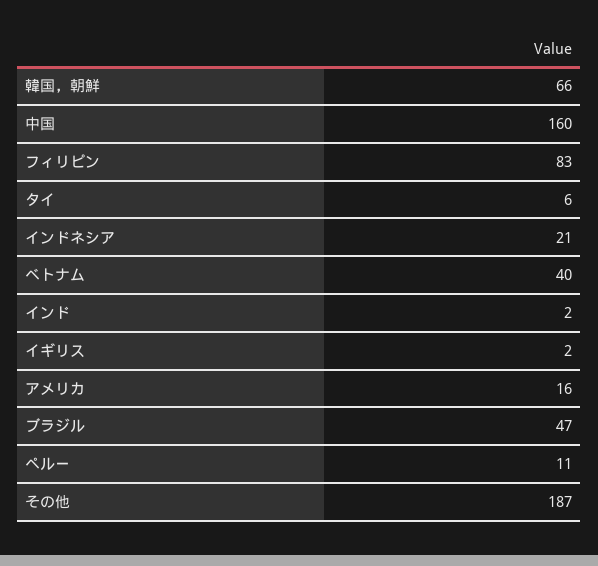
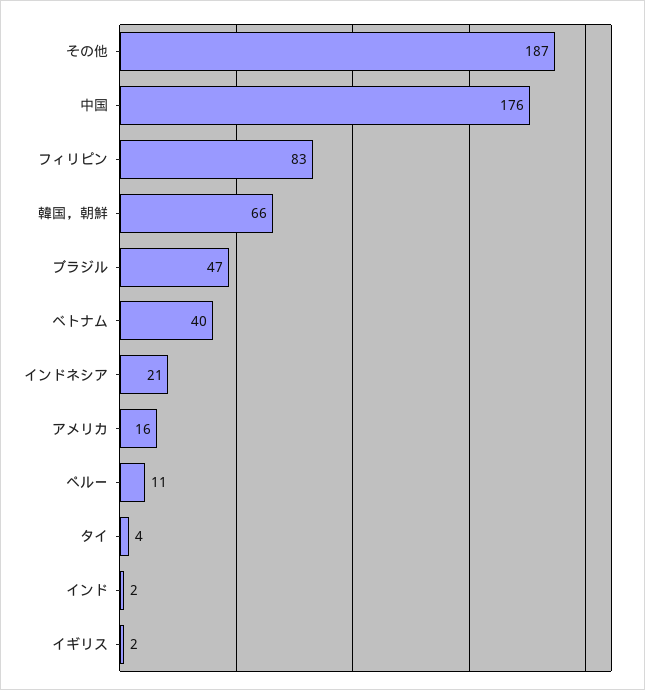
  {
    "韓国，朝鮮": 66,
-   "中国": 160,
+   "中国": 176,
    "フィリピン": 83,
-   "タイ": 6,
+   "タイ": 4,
    "インドネシア": 21,
    "ベトナム": 40,
    "インド": 2,
    "イギリス": 2,
    "アメリカ": 16,
    "ブラジル": 47,
    "ペルー": 11,
    "その他": 187
  }

